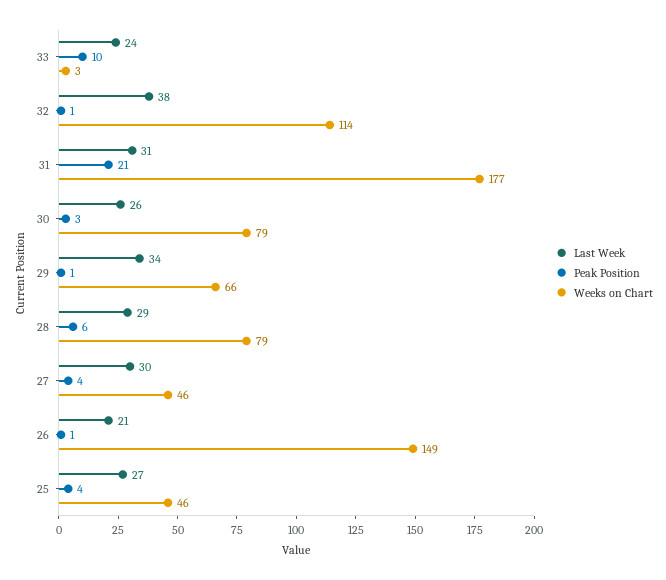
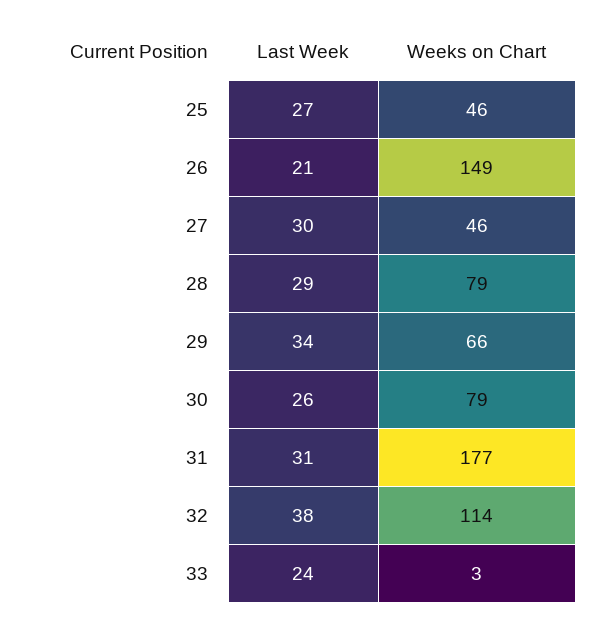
  {
    "Last Week": {
      "33": 24,
      "32": 38,
      "31": 31,
      "30": 26,
      "29": 34,
      "28": 29,
      "27": 30,
      "26": 21,
      "25": 27
    },
-   "Peak Position": {
-     "33": 10,
-     "32": 1,
-     "31": 21,
-     "30": 3,
-     "29": 1,
-     "28": 6,
-     "27": 4,
-     "26": 1,
-     "25": 4
-   },
    "Weeks on Chart": {
      "33": 3,
      "32": 114,
      "31": 177,
      "30": 79,
      "29": 66,
      "28": 79,
      "27": 46,
      "26": 149,
      "25": 46
    }
  }

